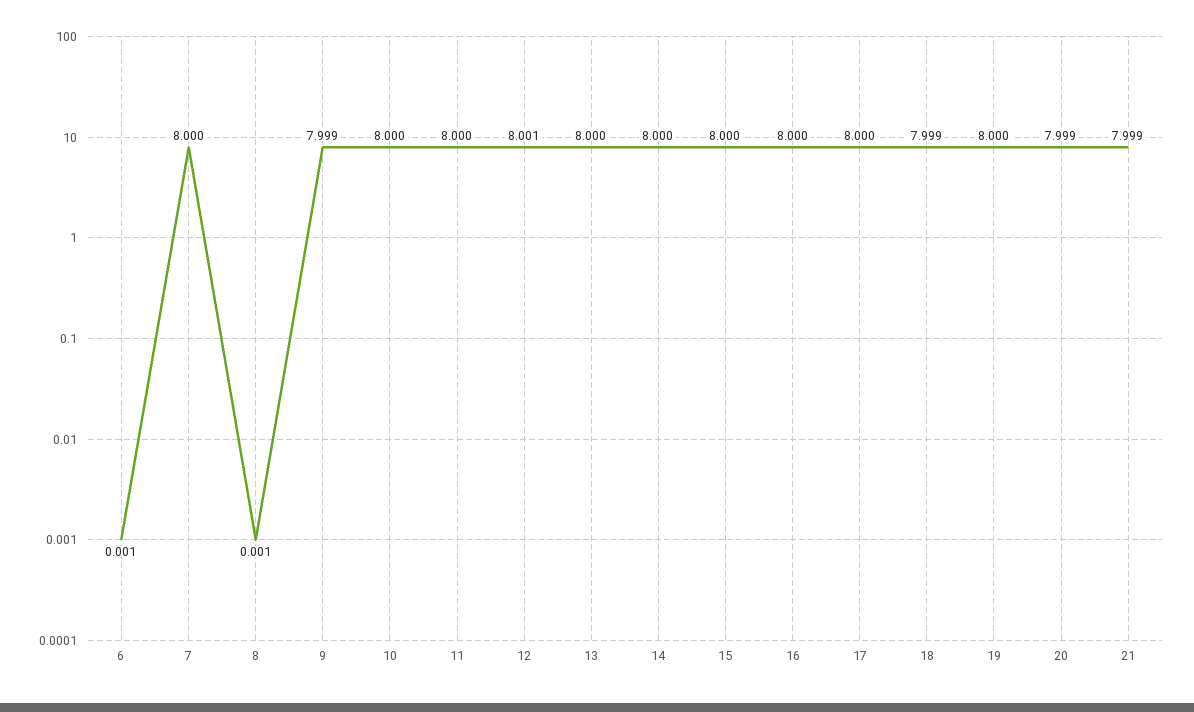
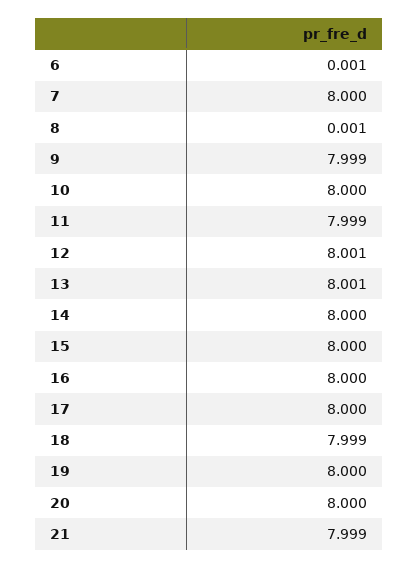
  {
    "6": 0.001,
    "7": 8,
    "8": 0.001,
    "9": 7.999,
    "10": 8,
-   "11": 8,
+   "11": 7.999,
    "12": 8.001,
-   "13": 8,
+   "13": 8.001,
    "14": 8,
    "15": 8,
    "16": 8,
    "17": 8,
    "18": 7.999,
    "19": 8,
-   "20": 7.999,
+   "20": 8,
    "21": 7.999
  }

